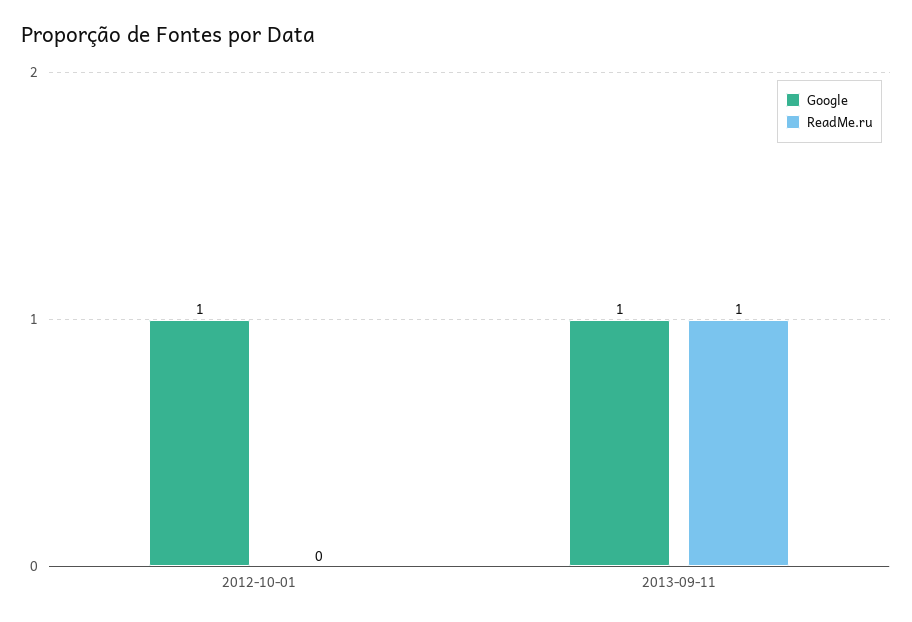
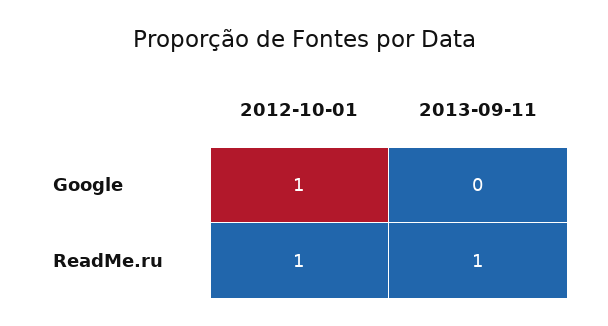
  {
    "Google": {
      "2012-10-01": 1,
-     "2013-09-11": 1
+     "2013-09-11": 0
    },
    "ReadMe.ru": {
-     "2012-10-01": 0,
+     "2012-10-01": 1,
      "2013-09-11": 1
    }
  }

